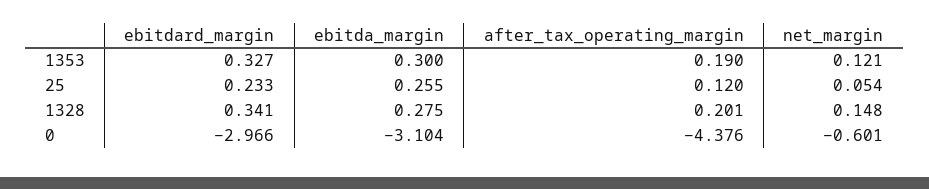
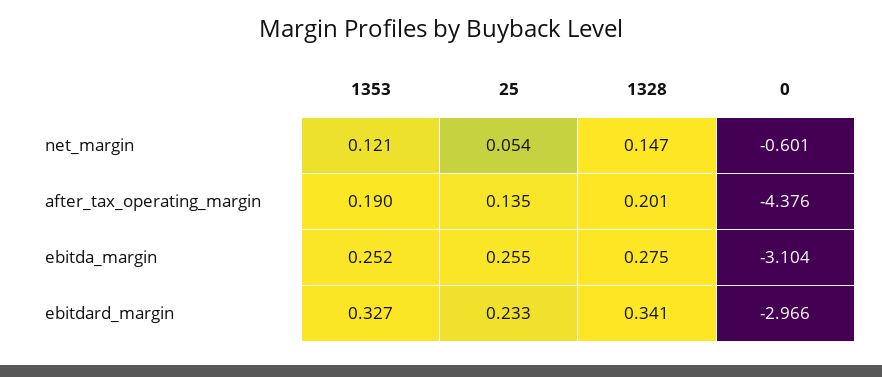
  {
    "ebitdard_margin": {
      "1353": 0.327,
      "25": 0.233,
      "1328": 0.341,
      "0": -2.966
    },
    "ebitda_margin": {
-     "1353": 0.3,
+     "1353": 0.252,
      "25": 0.255,
      "1328": 0.275,
      "0": -3.104
    },
    "after_tax_operating_margin": {
      "1353": 0.19,
-     "25": 0.12,
+     "25": 0.135,
      "1328": 0.201,
      "0": -4.376
    },
    "net_margin": {
      "1353": 0.121,
      "25": 0.054,
-     "1328": 0.148,
+     "1328": 0.147,
      "0": -0.601
    }
  }

